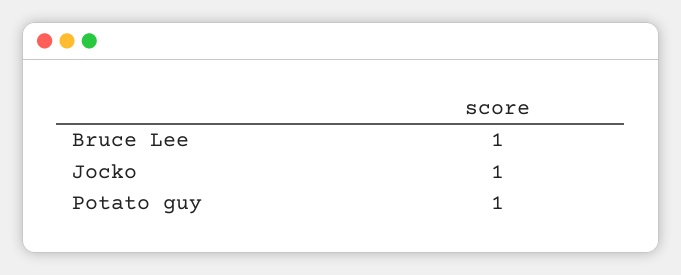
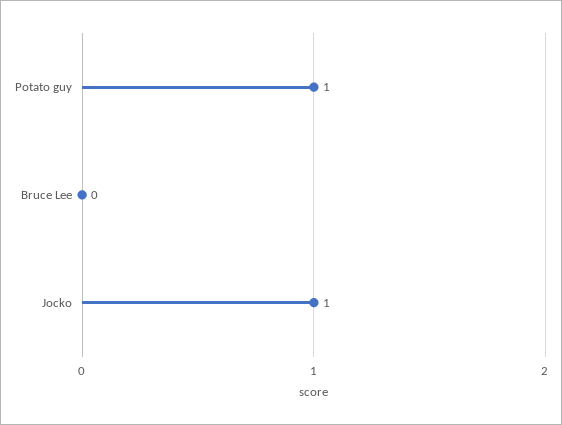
  {
-   "Bruce Lee": 1,
+   "Bruce Lee": 0,
    "Jocko": 1,
    "Potato guy": 1
  }

